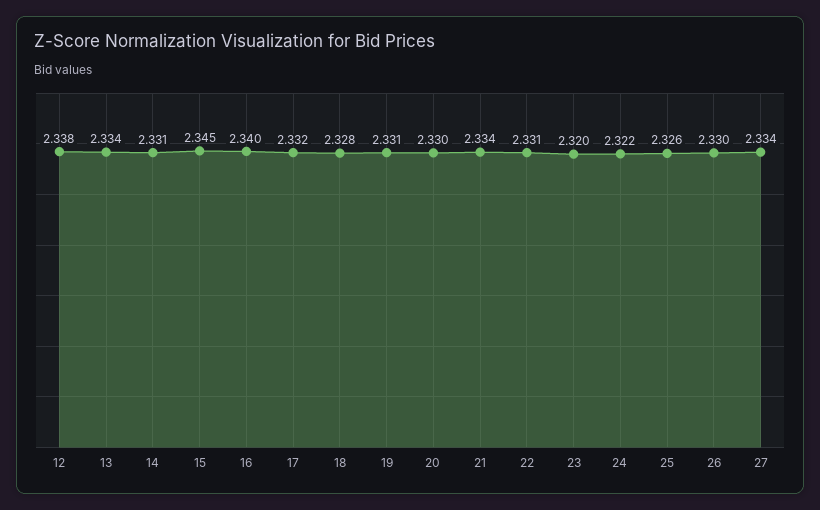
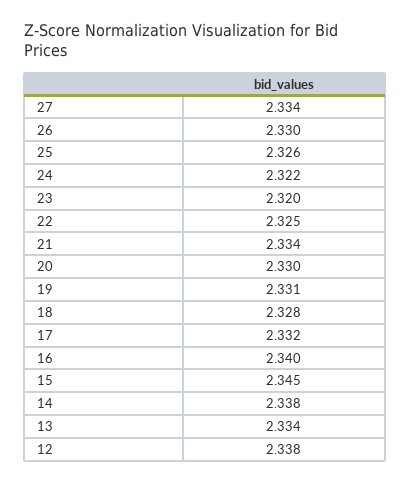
  {
    "12": 2.338,
    "13": 2.334,
-   "14": 2.331,
+   "14": 2.338,
    "15": 2.345,
    "16": 2.34,
    "17": 2.332,
    "18": 2.328,
    "19": 2.331,
    "20": 2.33,
    "21": 2.334,
-   "22": 2.331,
+   "22": 2.325,
    "23": 2.32,
    "24": 2.322,
    "25": 2.326,
    "26": 2.33,
    "27": 2.334
  }

